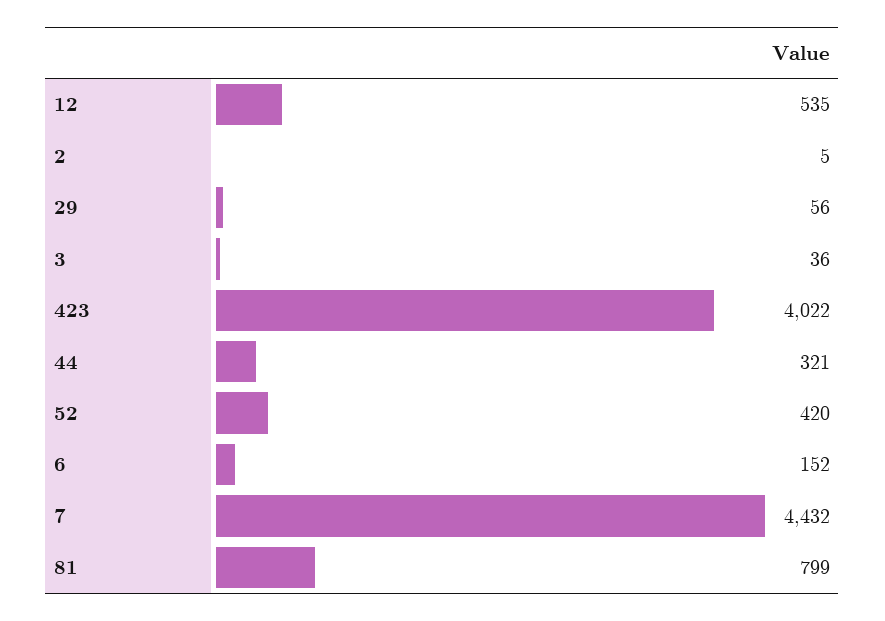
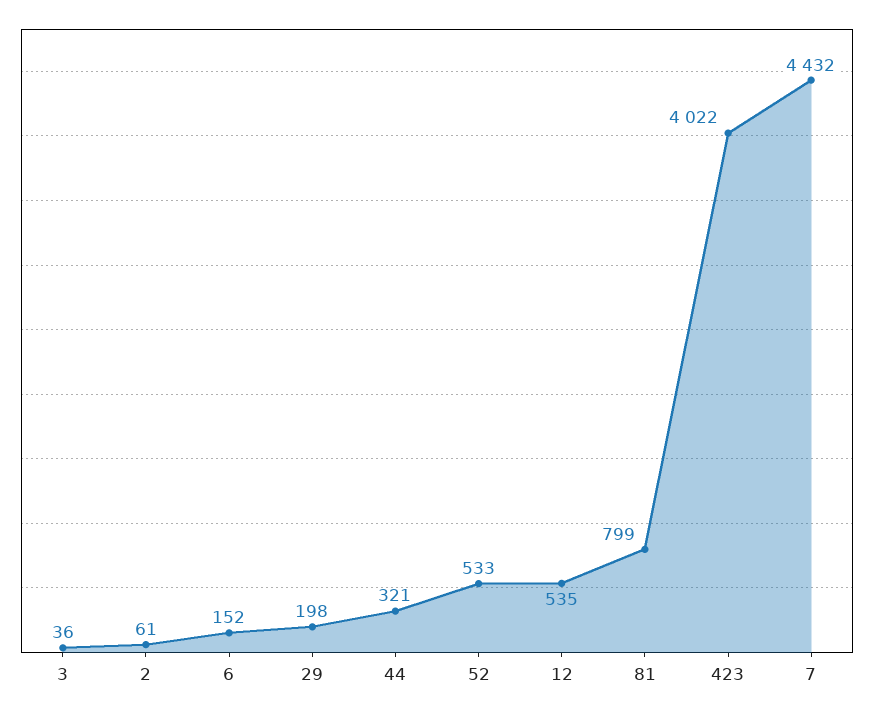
  {
    "12": 535,
-   "2": 5,
+   "2": 61,
-   "29": 56,
+   "29": 198,
    "3": 36,
    "423": 4022,
    "44": 321,
-   "52": 420,
+   "52": 533,
    "6": 152,
    "7": 4432,
    "81": 799
  }

